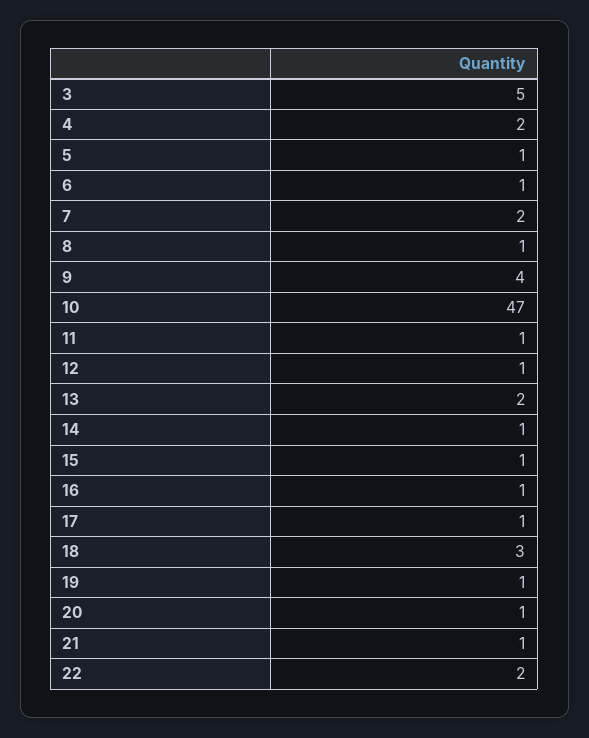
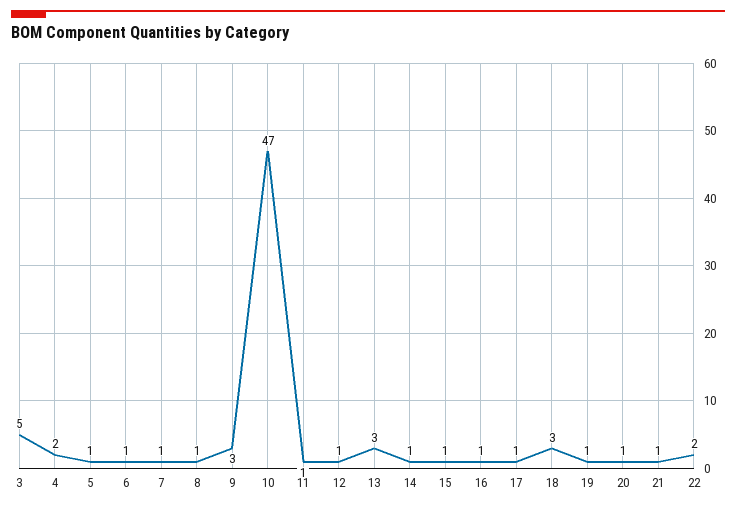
  {
    "3": 5,
    "4": 2,
    "5": 1,
    "6": 1,
-   "7": 2,
+   "7": 1,
    "8": 1,
-   "9": 4,
+   "9": 3,
    "10": 47,
    "11": 1,
    "12": 1,
-   "13": 2,
+   "13": 3,
    "14": 1,
    "15": 1,
    "16": 1,
    "17": 1,
    "18": 3,
    "19": 1,
    "20": 1,
    "21": 1,
    "22": 2
  }

